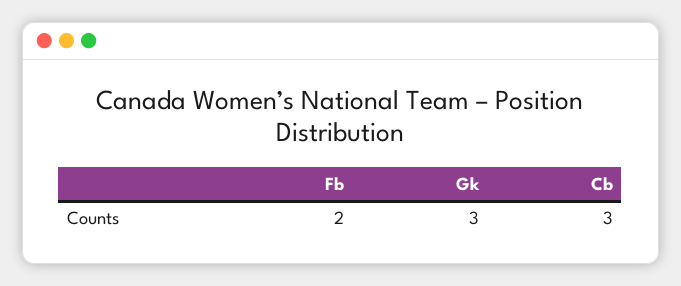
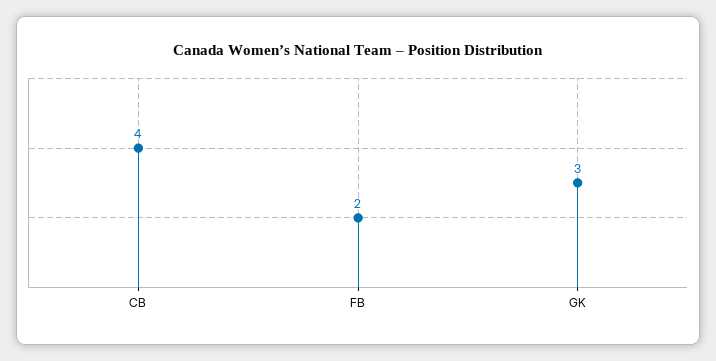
  {
    "Fb": 2,
    "Gk": 3,
-   "Cb": 3
+   "Cb": 4
  }

